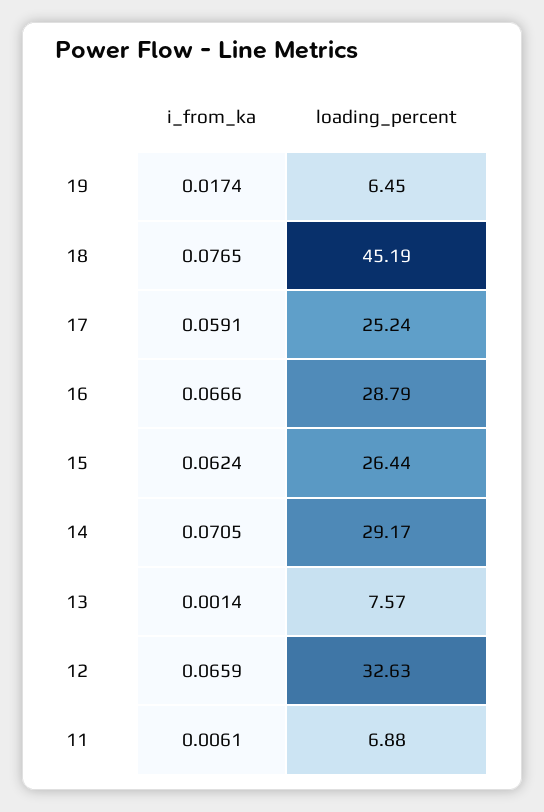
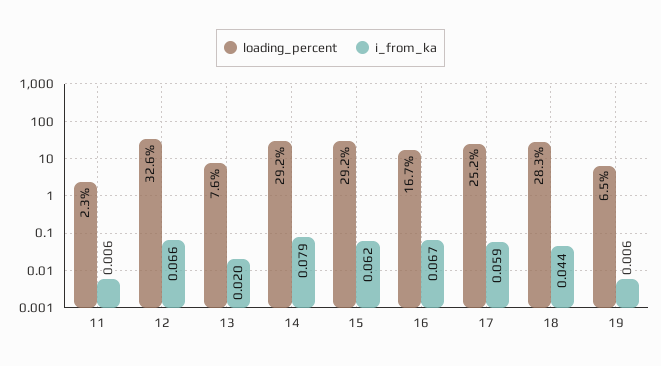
  {
    "i_from_ka": {
-     "19": 0.0174,
+     "19": 0.006,
-     "18": 0.0765,
+     "18": 0.044,
      "17": 0.0591,
      "16": 0.0666,
      "15": 0.0624,
-     "14": 0.0705,
+     "14": 0.079,
-     "13": 0.0014,
+     "13": 0.02,
      "12": 0.0659,
      "11": 0.0061
    },
    "loading_percent": {
      "19": 6.45,
-     "18": 45.19,
+     "18": 28.3,
      "17": 25.24,
-     "16": 28.79,
+     "16": 16.7,
-     "15": 26.44,
+     "15": 29.2,
      "14": 29.17,
      "13": 7.57,
      "12": 32.63,
-     "11": 6.88
+     "11": 2.3
    }
  }

